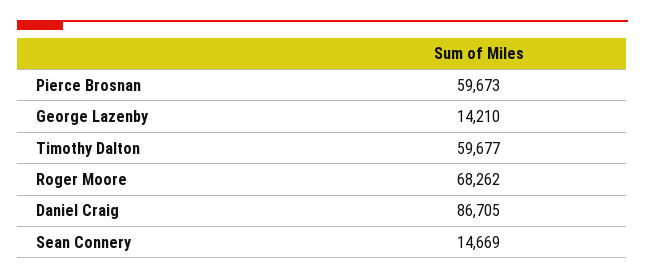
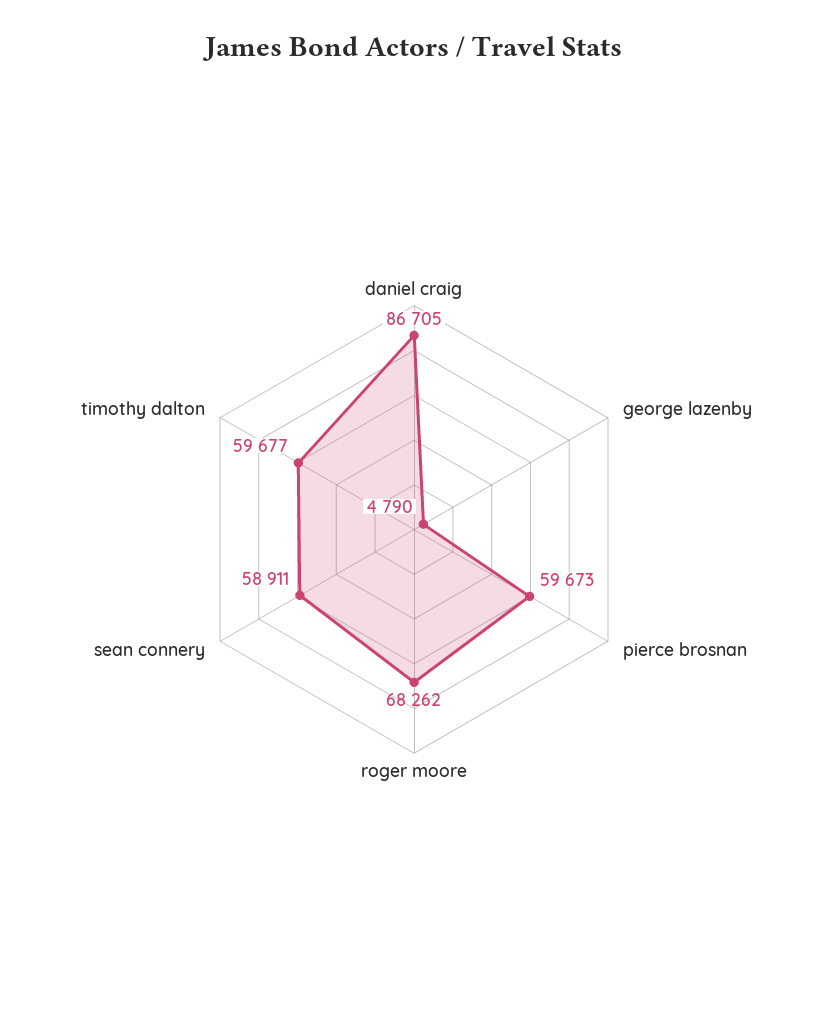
  {
    "Pierce Brosnan": 59673,
-   "George Lazenby": 14210,
+   "George Lazenby": 4790,
    "Timothy Dalton": 59677,
    "Roger Moore": 68262,
    "Daniel Craig": 86705,
-   "Sean Connery": 14669
+   "Sean Connery": 58911
  }

